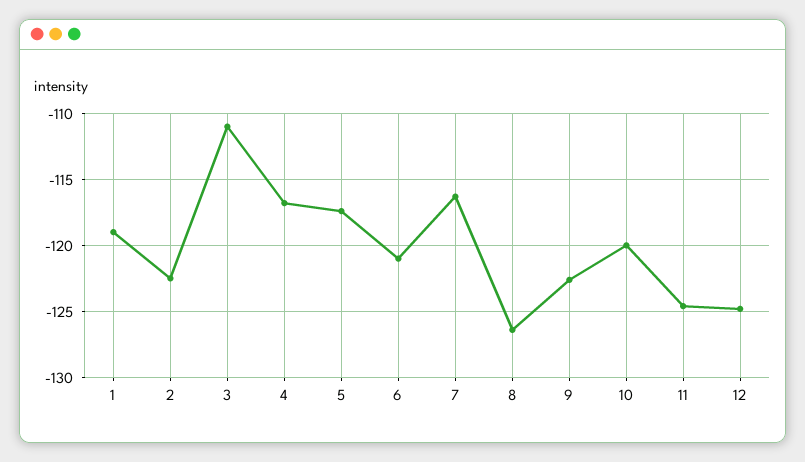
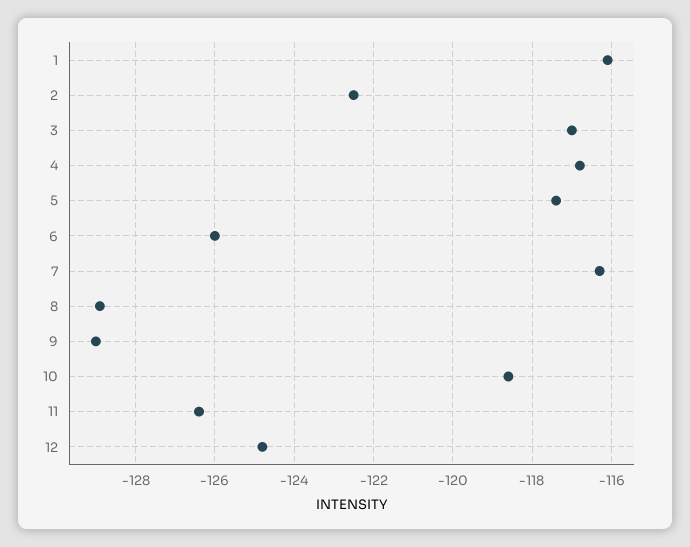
  {
-   "1": -119,
+   "1": -116,
    "2": -122.5,
-   "3": -111,
+   "3": -117,
    "4": -117,
    "5": -117.5,
-   "6": -121,
+   "6": -126,
    "7": -116.5,
-   "8": -126.5,
+   "8": -129,
-   "9": -122.5,
+   "9": -129,
-   "10": -120,
+   "10": -118.5,
-   "11": -124.5,
+   "11": -126.5,
    "12": -125
  }

